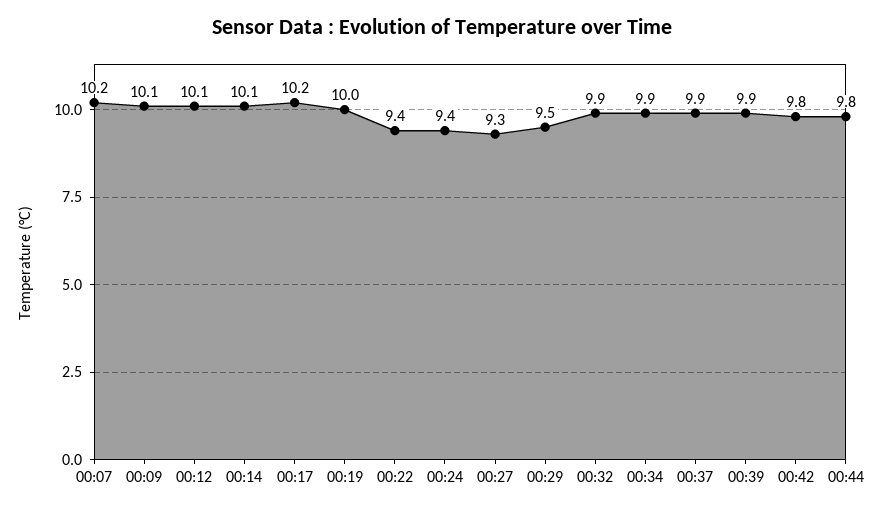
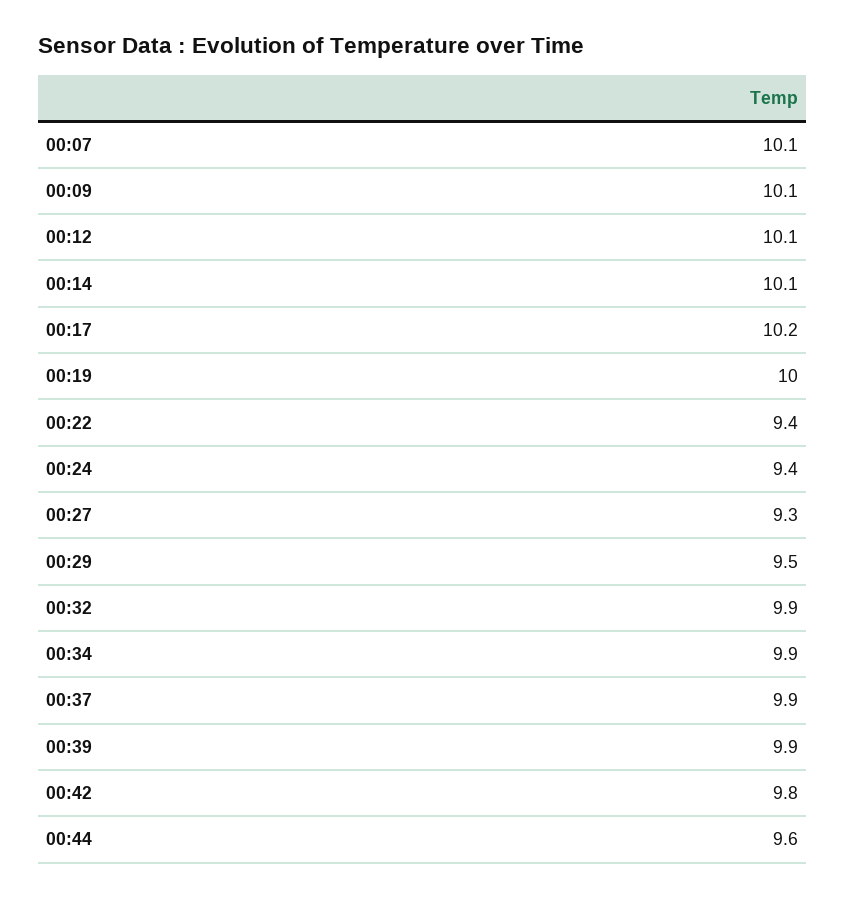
  {
-   "00:07": 10.2,
+   "00:07": 10.1,
    "00:09": 10.1,
    "00:12": 10.1,
    "00:14": 10.1,
    "00:17": 10.2,
    "00:19": 10,
    "00:22": 9.4,
    "00:24": 9.4,
    "00:27": 9.3,
    "00:29": 9.5,
    "00:32": 9.9,
    "00:34": 9.9,
    "00:37": 9.9,
    "00:39": 9.9,
    "00:42": 9.8,
-   "00:44": 9.8
+   "00:44": 9.6
  }

